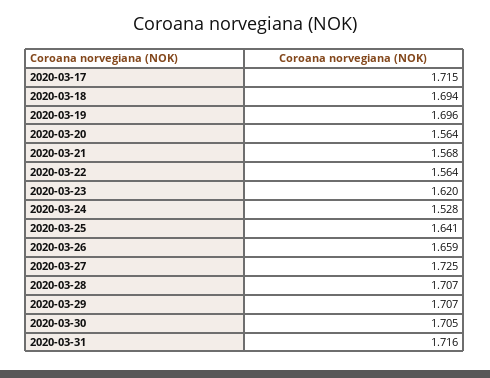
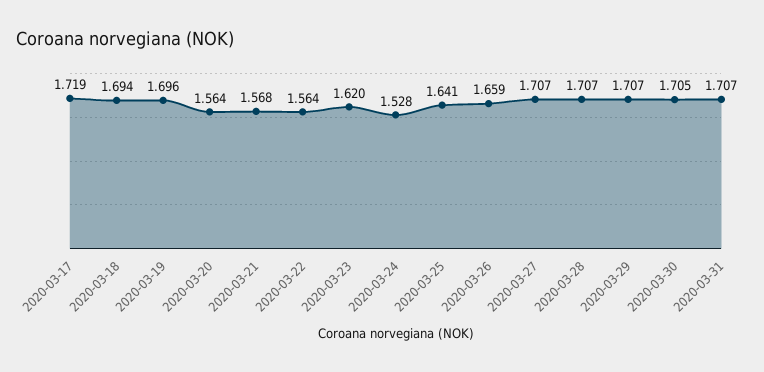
  {
-   "2020-03-17": 1.715,
+   "2020-03-17": 1.719,
    "2020-03-18": 1.694,
    "2020-03-19": 1.696,
    "2020-03-20": 1.564,
    "2020-03-21": 1.568,
    "2020-03-22": 1.564,
    "2020-03-23": 1.62,
    "2020-03-24": 1.528,
    "2020-03-25": 1.641,
    "2020-03-26": 1.659,
-   "2020-03-27": 1.725,
+   "2020-03-27": 1.707,
    "2020-03-28": 1.707,
    "2020-03-29": 1.707,
    "2020-03-30": 1.705,
-   "2020-03-31": 1.716
+   "2020-03-31": 1.707
  }

